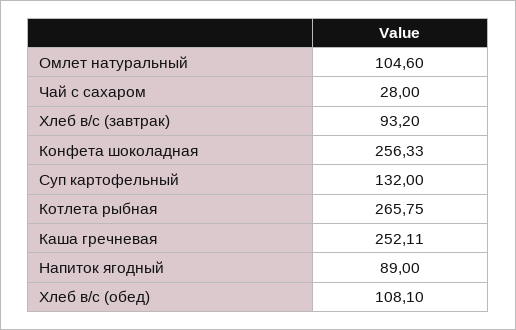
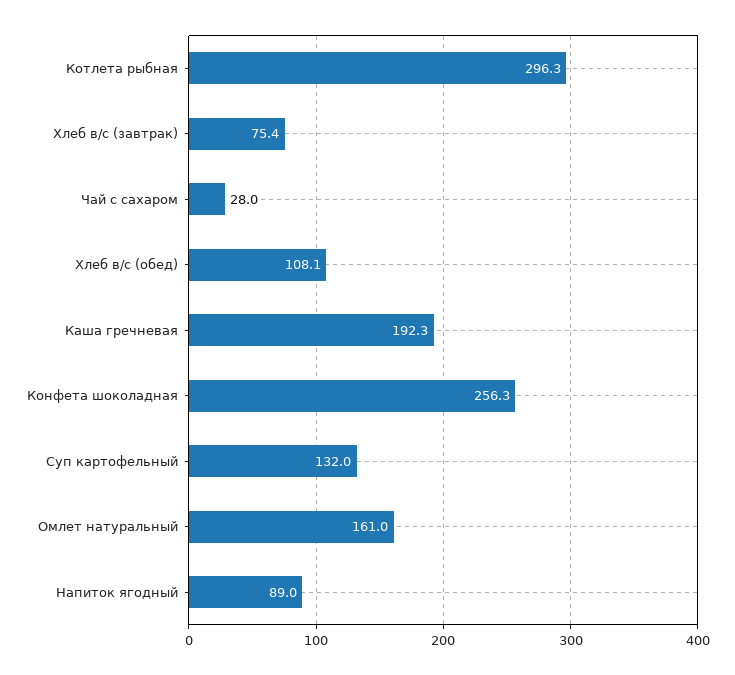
  {
-   "Омлет натуральный": 104.6,
+   "Омлет натуральный": 161,
    "Чай с сахаром": 28,
-   "Хлеб в/с (завтрак)": 93.2,
+   "Хлеб в/с (завтрак)": 75.4,
    "Конфета шоколадная": 256.33,
    "Суп картофельный": 132,
-   "Котлета рыбная": 265.75,
+   "Котлета рыбная": 296.3,
-   "Каша гречневая": 252.11,
+   "Каша гречневая": 192.3,
    "Напиток ягодный": 89,
    "Хлеб в/с (обед)": 108.1
  }

